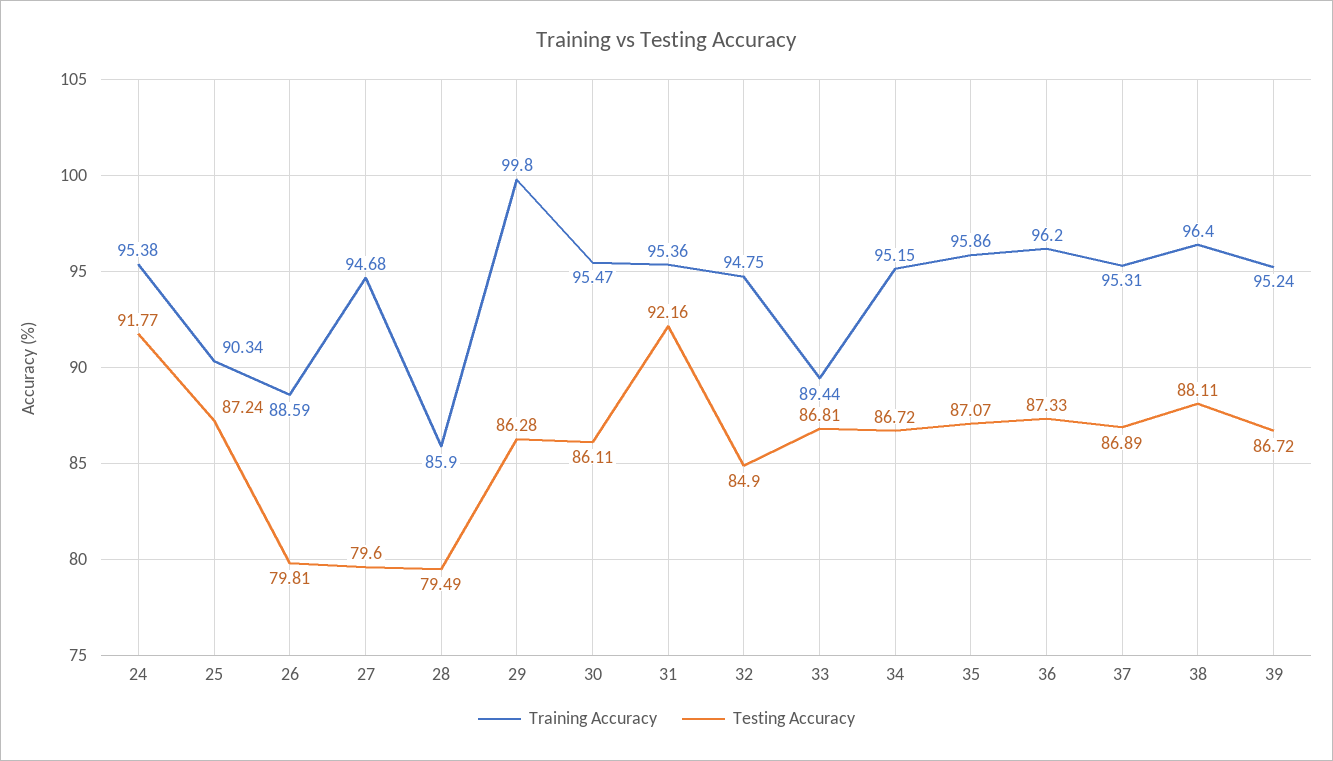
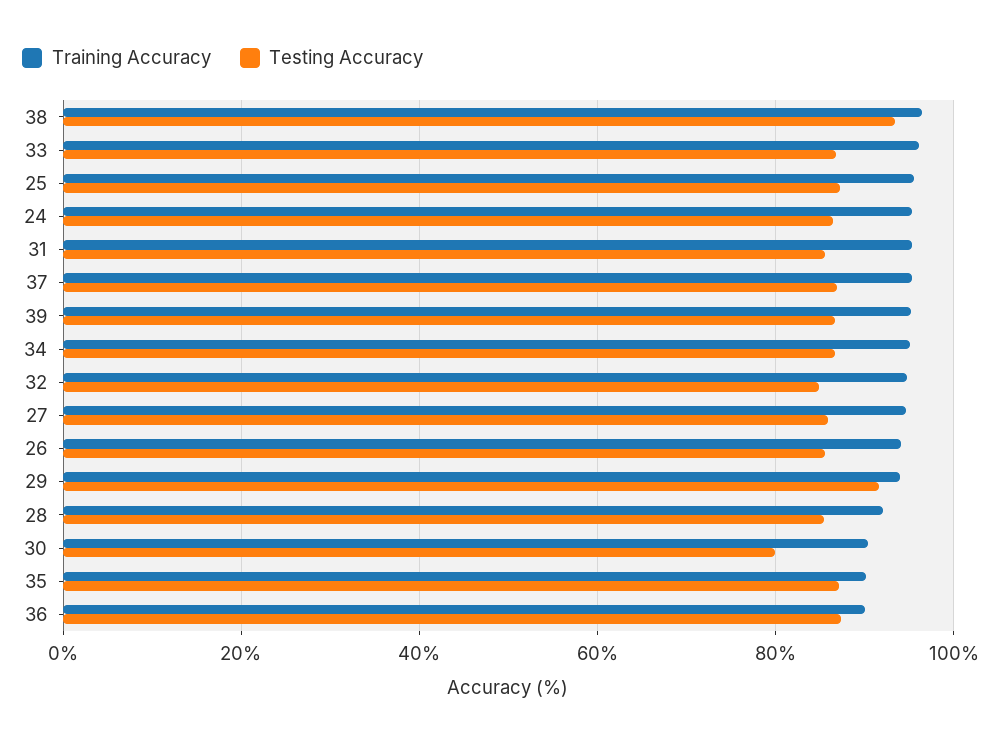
  {
    "Training Accuracy": {
      "24": 95.38,
-     "25": 90.34,
+     "25": 96,
-     "26": 88.59,
+     "26": 94,
      "27": 94.68,
-     "28": 85.9,
+     "28": 92,
-     "29": 99.8,
+     "29": 94,
-     "30": 95.47,
+     "30": 90,
      "31": 95.36,
      "32": 94.75,
-     "33": 89.44,
+     "33": 96,
      "34": 95.15,
-     "35": 95.86,
+     "35": 90,
-     "36": 96.2,
+     "36": 90,
      "37": 95.31,
      "38": 96.4,
      "39": 95.24
    },
    "Testing Accuracy": {
-     "24": 91.77,
+     "24": 86,
      "25": 87.24,
-     "26": 79.81,
+     "26": 86,
-     "27": 79.6,
+     "27": 86,
-     "28": 79.49,
+     "28": 86,
-     "29": 86.28,
+     "29": 92,
-     "30": 86.11,
+     "30": 80,
-     "31": 92.16,
+     "31": 86,
      "32": 84.9,
      "33": 86.81,
      "34": 86.72,
      "35": 87.07,
      "36": 87.33,
      "37": 86.89,
-     "38": 88.11,
+     "38": 94,
      "39": 86.72
    }
  }

